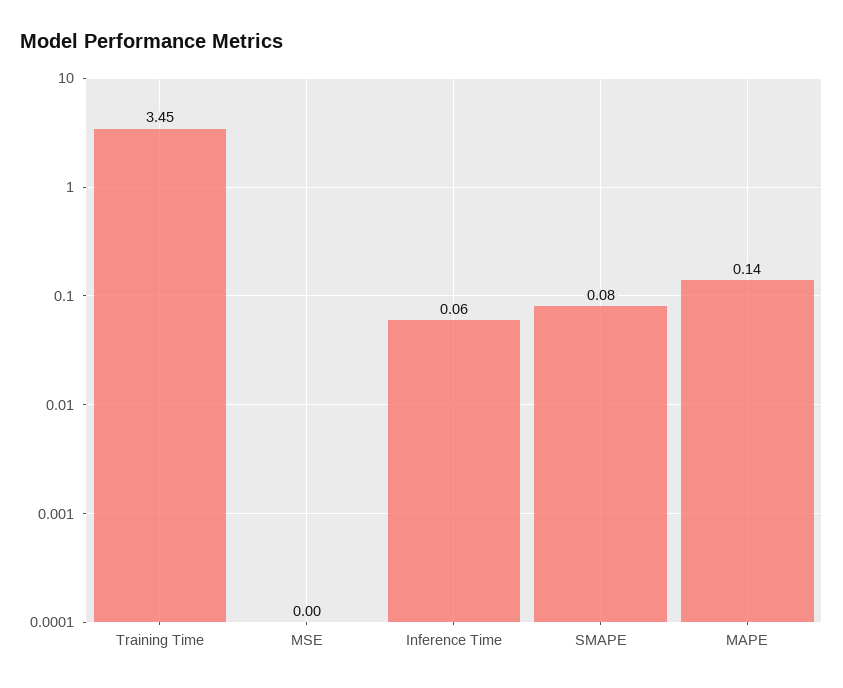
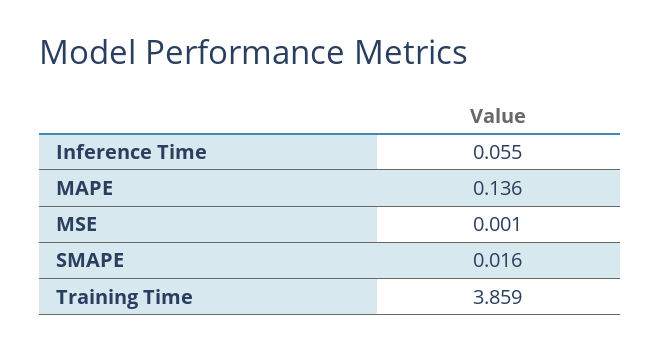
  {
-   "Training Time": 3.45,
+   "Training Time": 3.859,
    "MSE": 0.001,
    "Inference Time": 0.055,
-   "SMAPE": 0.08,
+   "SMAPE": 0.016,
    "MAPE": 0.136
  }

